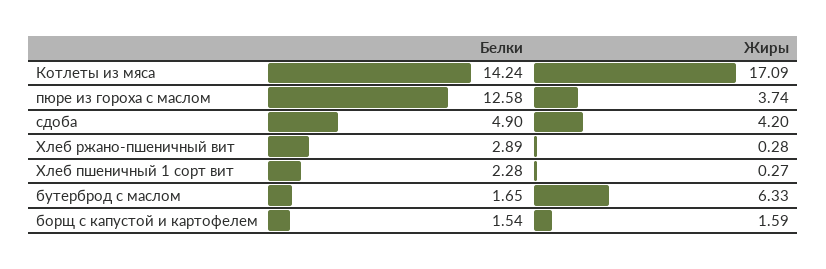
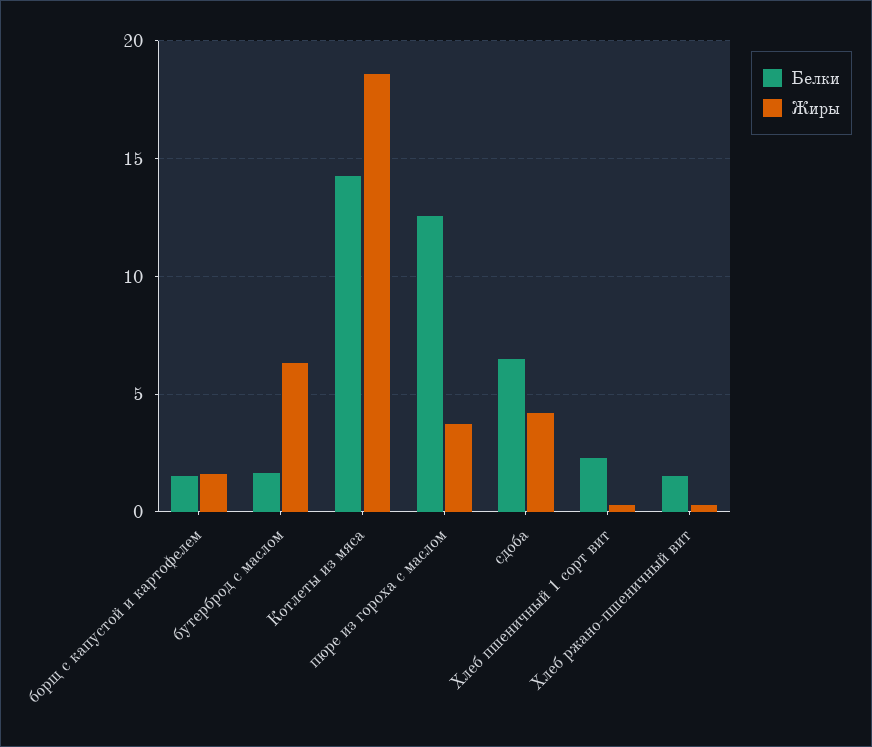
  {
    "Белки": {
      "Котлеты из мяса": 14.24,
      "пюре из гороха с маслом": 12.58,
-     "сдоба": 4.9,
+     "сдоба": 6.5,
-     "Хлеб ржано-пшеничный вит": 2.89,
+     "Хлеб ржано-пшеничный вит": 1.5,
      "Хлеб пшеничный 1 сорт вит": 2.28,
      "бутерброд с маслом": 1.65,
      "борщ с капустой и картофелем": 1.54
    },
    "Жиры": {
-     "Котлеты из мяса": 17.09,
+     "Котлеты из мяса": 18.5,
      "пюре из гороха с маслом": 3.74,
      "сдоба": 4.2,
      "Хлеб ржано-пшеничный вит": 0.28,
      "Хлеб пшеничный 1 сорт вит": 0.27,
      "бутерброд с маслом": 6.33,
      "борщ с капустой и картофелем": 1.59
    }
  }

